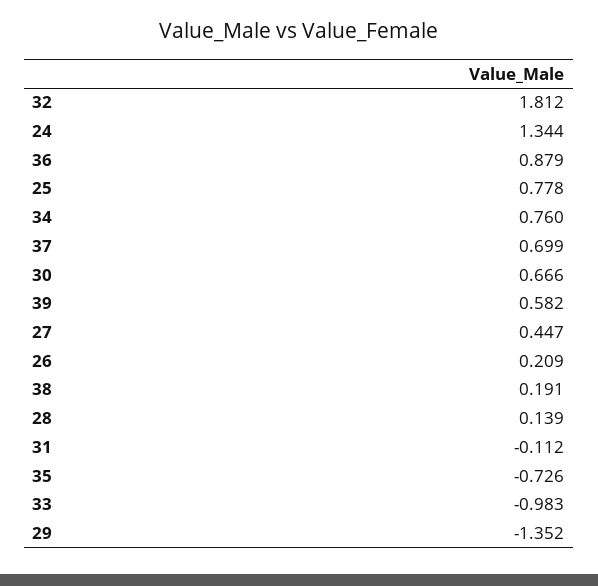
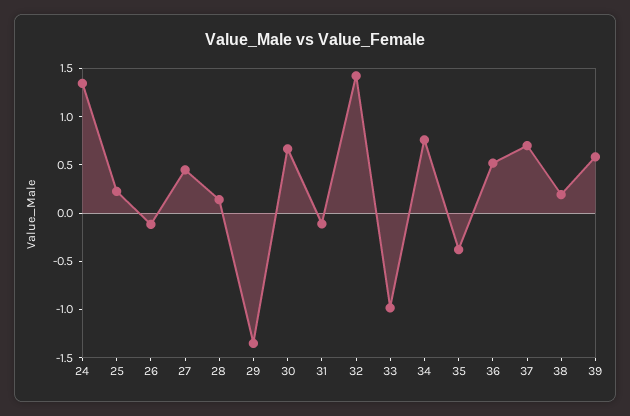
  {
-   "32": 1.812,
+   "32": 1.4,
    "24": 1.344,
-   "36": 0.879,
+   "36": 0.5,
-   "25": 0.778,
+   "25": 0.2,
    "34": 0.76,
    "37": 0.699,
    "30": 0.666,
    "39": 0.582,
    "27": 0.447,
-   "26": 0.209,
+   "26": -0.1,
    "38": 0.191,
    "28": 0.139,
    "31": -0.112,
-   "35": -0.726,
+   "35": -0.4,
    "33": -0.983,
    "29": -1.352
  }

